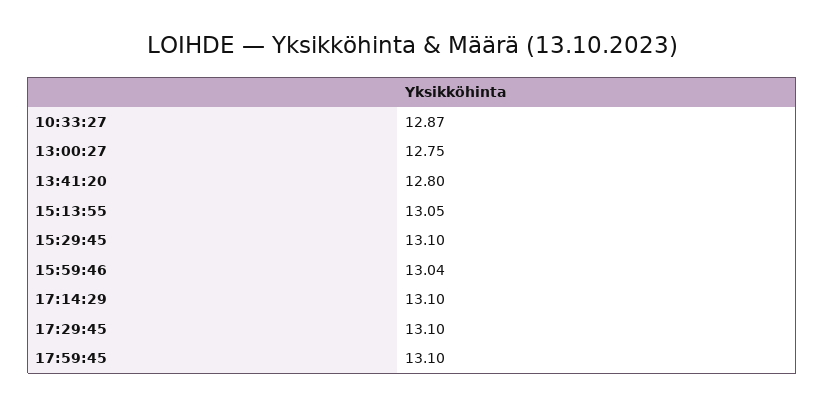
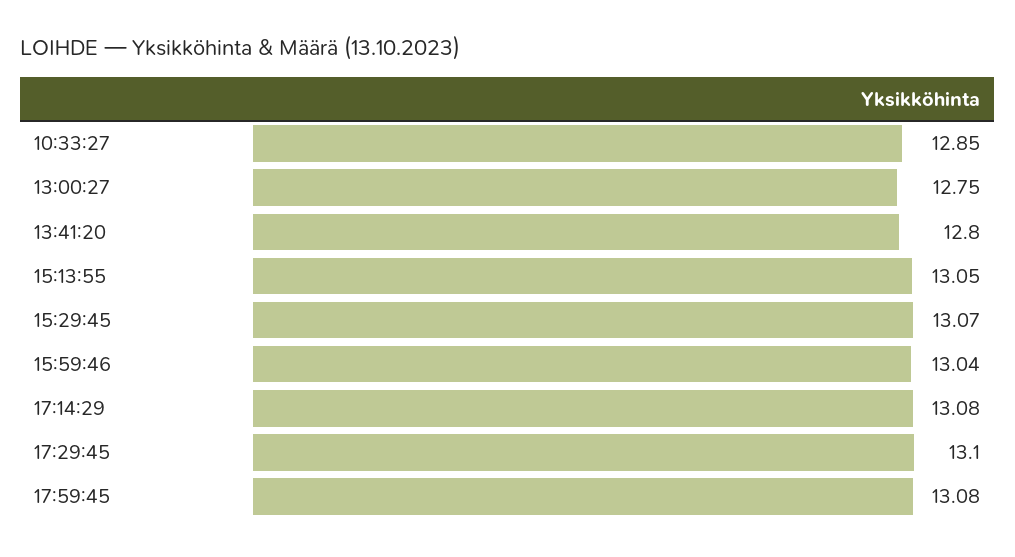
  {
-   "10:33:27": 12.87,
+   "10:33:27": 12.85,
    "13:00:27": 12.75,
    "13:41:20": 12.8,
    "15:13:55": 13.05,
-   "15:29:45": 13.1,
+   "15:29:45": 13.07,
    "15:59:46": 13.04,
-   "17:14:29": 13.1,
+   "17:14:29": 13.08,
    "17:29:45": 13.1,
-   "17:59:45": 13.1
+   "17:59:45": 13.08
  }

